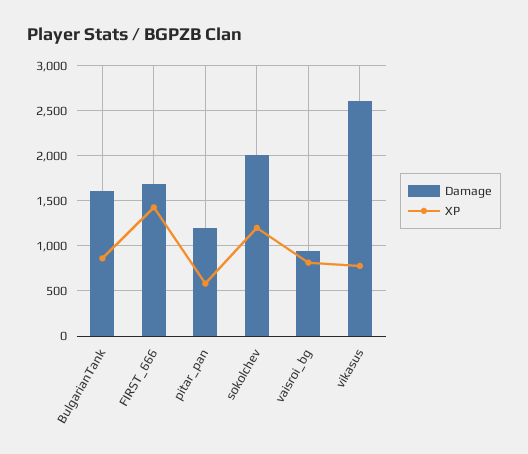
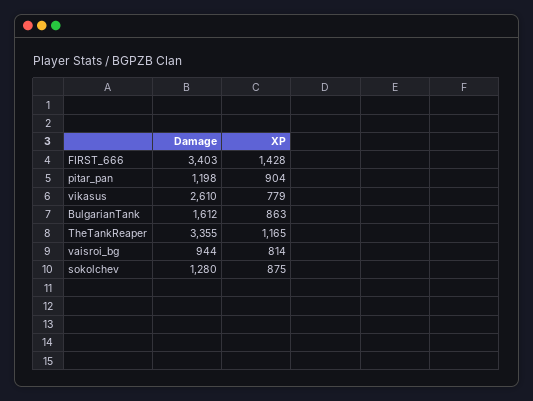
  {
    "Damage": {
      "BulgarianTank": 1612,
-     "FIRST_666": 1700,
+     "FIRST_666": 3403,
      "pitar_pan": 1198,
-     "sokolchev": 2000,
+     "sokolchev": 1280,
      "vaisroi_bg": 944,
-     "vikasus": 2610
+     "vikasus": 2610,
+     "TheTankReaper": 3355
    },
    "XP": {
      "BulgarianTank": 863,
      "FIRST_666": 1428,
-     "pitar_pan": 600,
+     "pitar_pan": 904,
-     "sokolchev": 1200,
+     "sokolchev": 875,
      "vaisroi_bg": 814,
-     "vikasus": 779
+     "vikasus": 779,
+     "TheTankReaper": 1165
    }
  }

